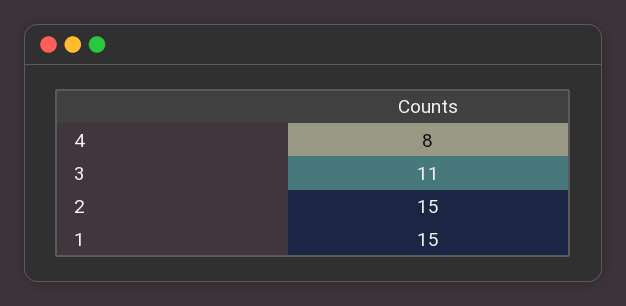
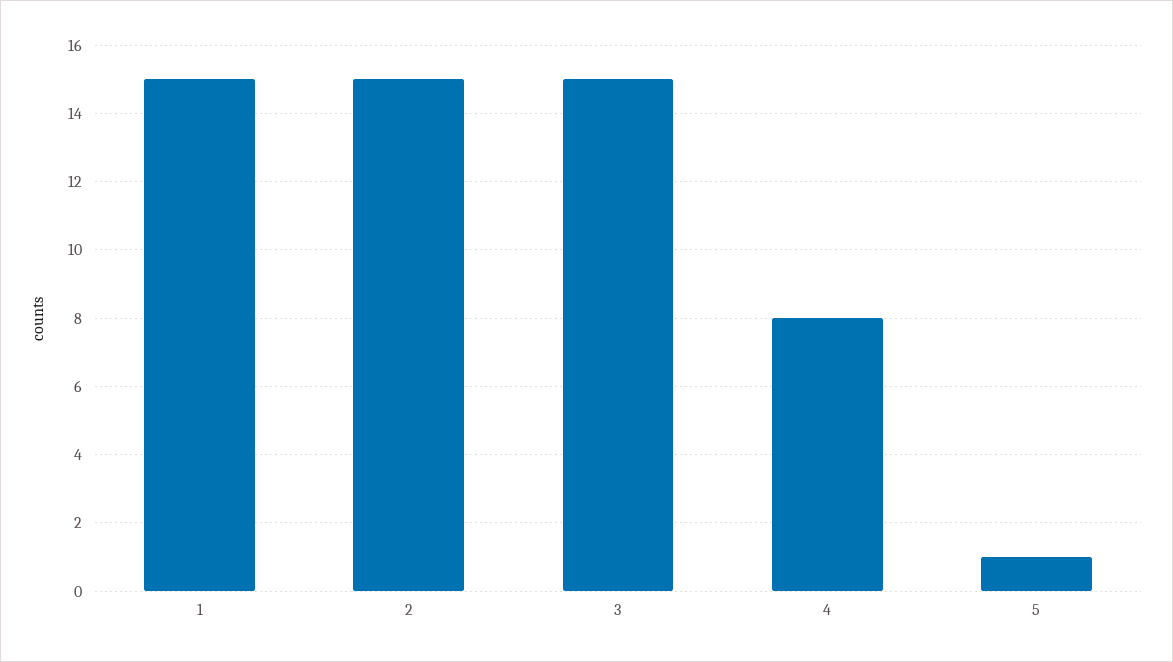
  {
    "4": 8,
-   "3": 11,
+   "3": 15,
    "2": 15,
-   "1": 15
+   "1": 15,
+   "5": 1
  }

